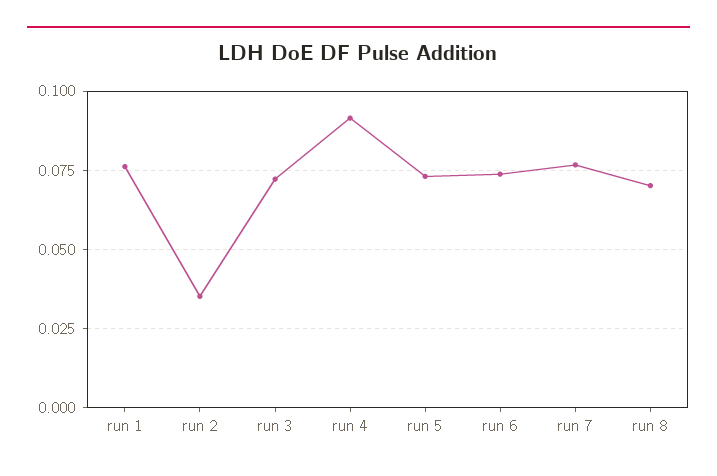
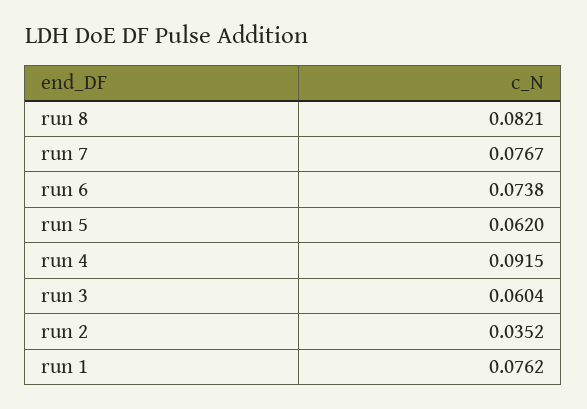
  {
    "run 1": 0.0762,
    "run 2": 0.0352,
-   "run 3": 0.0725,
+   "run 3": 0.0604,
    "run 4": 0.0915,
-   "run 5": 0.0725,
+   "run 5": 0.062,
    "run 6": 0.0738,
    "run 7": 0.0767,
-   "run 8": 0.07
+   "run 8": 0.0821
  }

